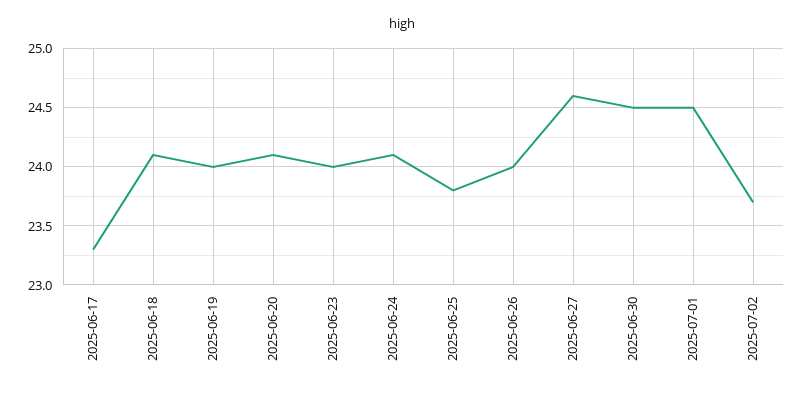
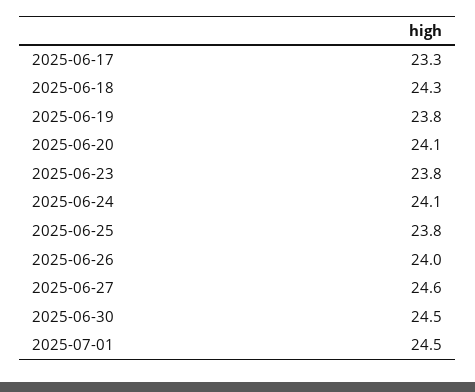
  {
    "2025-06-17": 23.3,
-   "2025-06-18": 24.1,
+   "2025-06-18": 24.3,
-   "2025-06-19": 24,
+   "2025-06-19": 23.8,
    "2025-06-20": 24.1,
-   "2025-06-23": 24,
+   "2025-06-23": 23.8,
    "2025-06-24": 24.1,
    "2025-06-25": 23.8,
    "2025-06-26": 24,
    "2025-06-27": 24.6,
    "2025-06-30": 24.5,
-   "2025-07-01": 24.5,
+   "2025-07-01": 24.5
-   "2025-07-02": 23.7
  }

